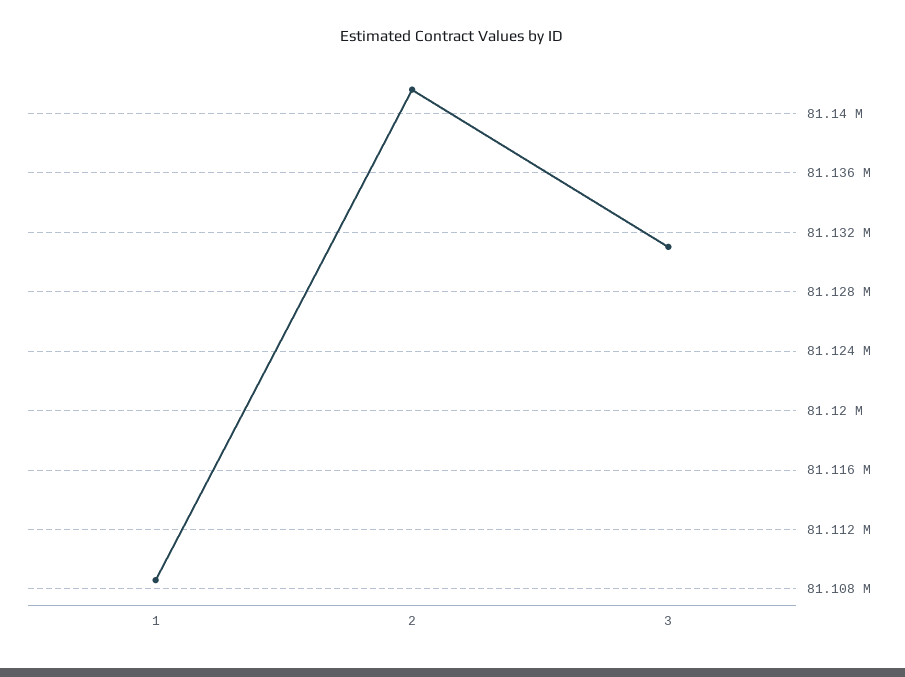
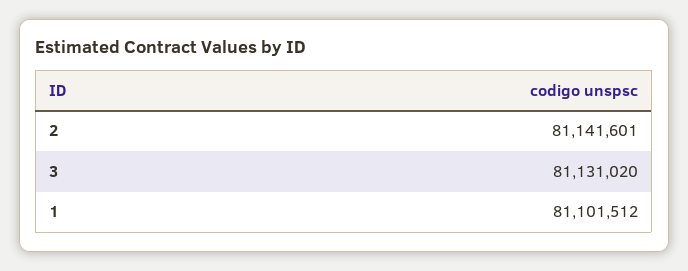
  {
-   "1": 81108500,
+   "1": 81101512,
    "2": 81141601,
    "3": 81131020
  }

